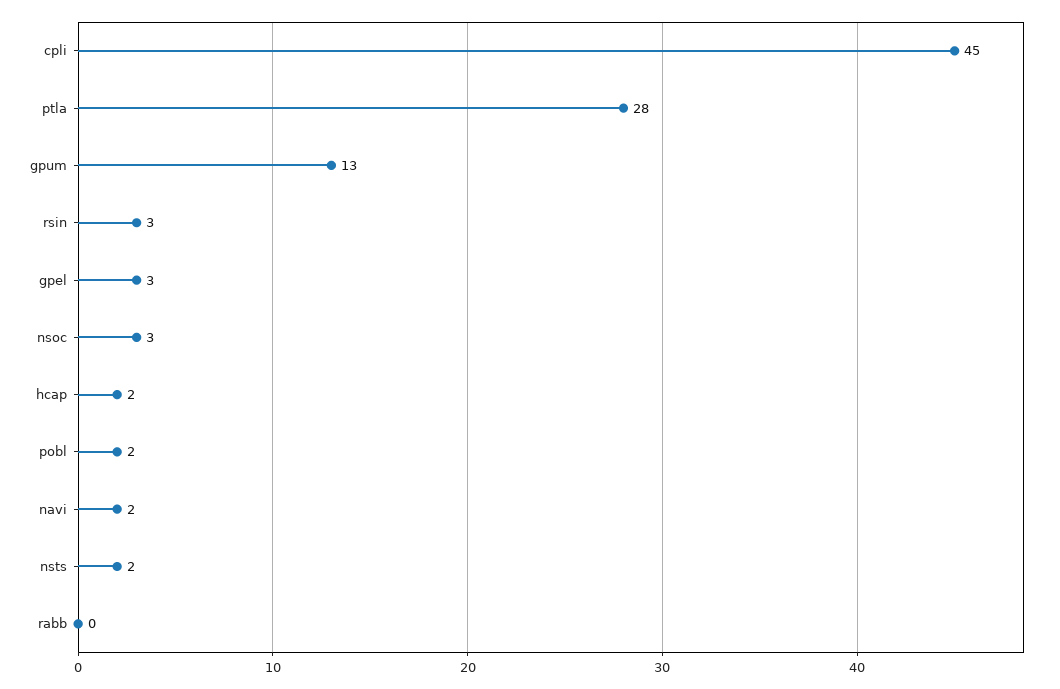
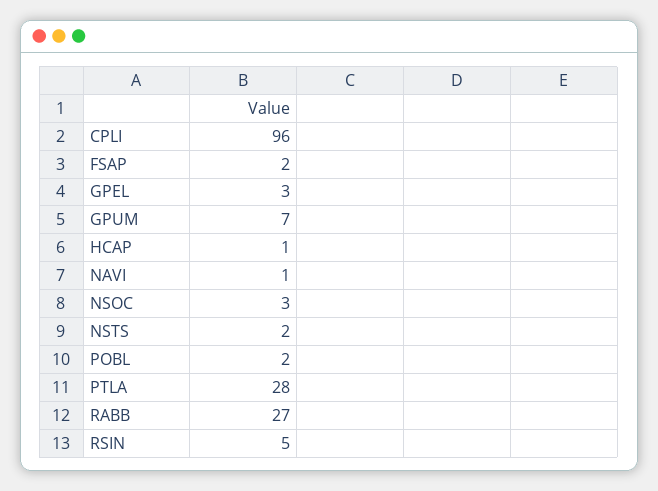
  {
-   "cpli": 45,
+   "cpli": 96,
    "ptla": 28,
-   "gpum": 13,
+   "gpum": 7,
-   "rsin": 3,
+   "rsin": 5,
    "gpel": 3,
    "nsoc": 3,
-   "hcap": 2,
+   "hcap": 1,
    "pobl": 2,
-   "navi": 2,
+   "navi": 1,
    "nsts": 2,
-   "rabb": 0
+   "rabb": 27,
+   "FSAP": 2
  }

